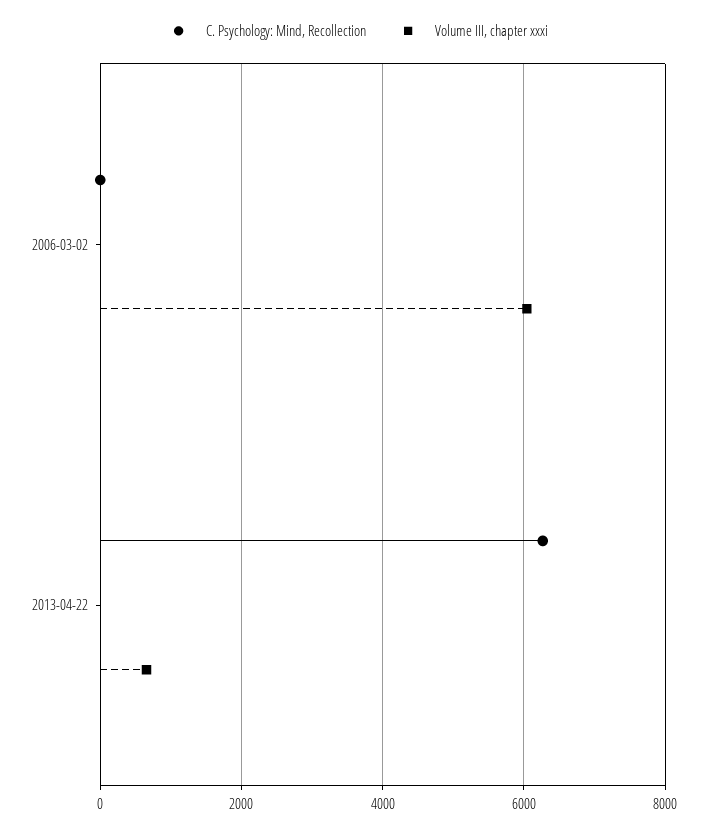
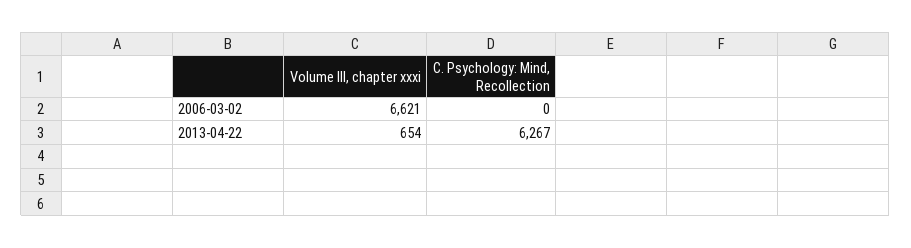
  {
    "C. Psychology: Mind, Recollection": {
      "2006-03-02": 0,
      "2013-04-22": 6267
    },
    "Volume III, chapter xxxi": {
-     "2006-03-02": 6000,
+     "2006-03-02": 6621,
      "2013-04-22": 654
    }
  }

